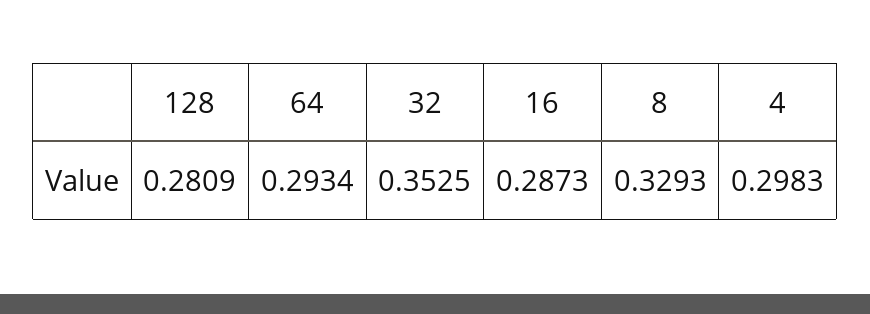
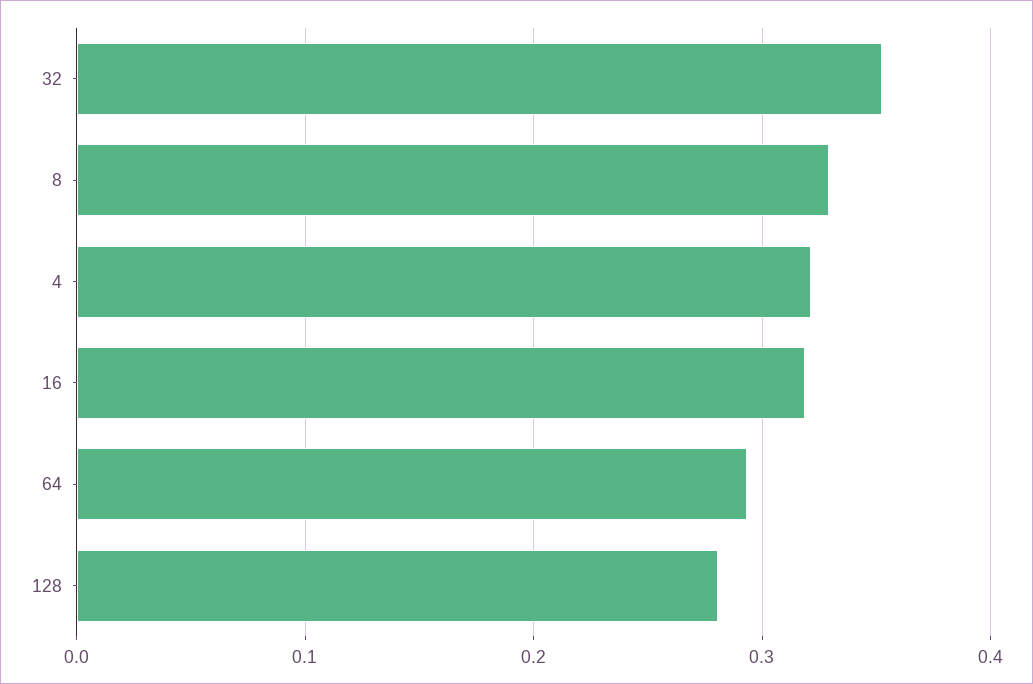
  {
    "128": 0.2809,
    "64": 0.2934,
    "32": 0.3525,
-   "16": 0.2873,
+   "16": 0.32,
    "8": 0.3293,
-   "4": 0.2983
+   "4": 0.32
  }

